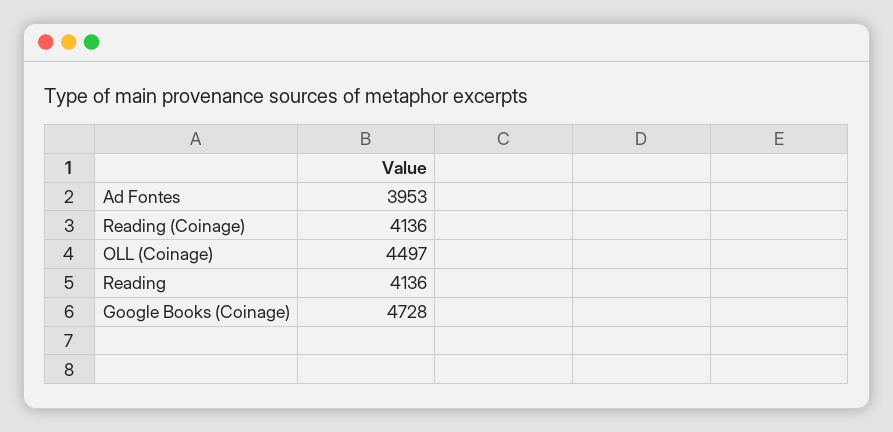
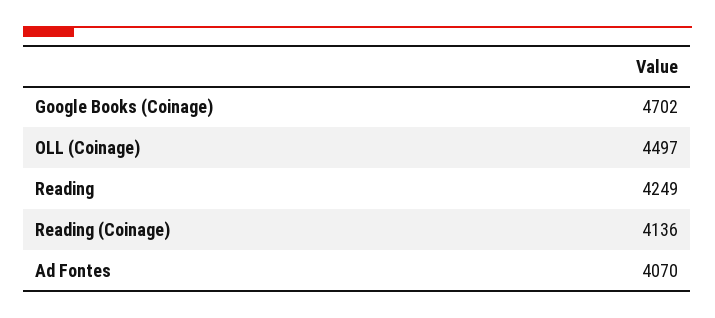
  {
-   "Ad Fontes": 3953,
+   "Ad Fontes": 4070,
    "Reading (Coinage)": 4136,
    "OLL (Coinage)": 4497,
-   "Reading": 4136,
+   "Reading": 4249,
-   "Google Books (Coinage)": 4728
+   "Google Books (Coinage)": 4702
  }

